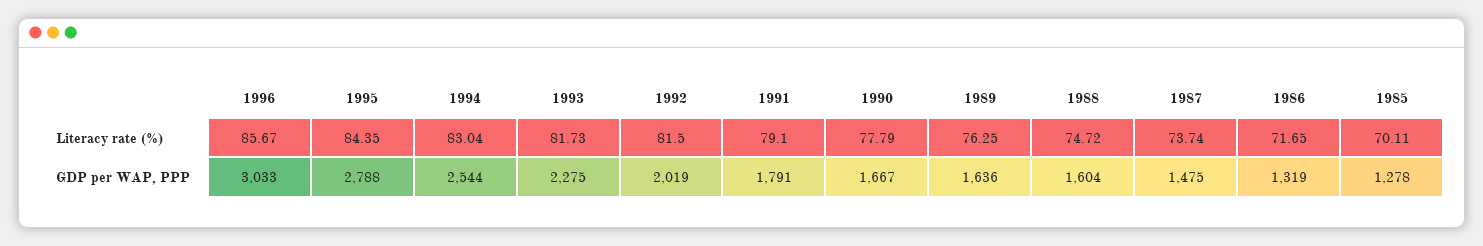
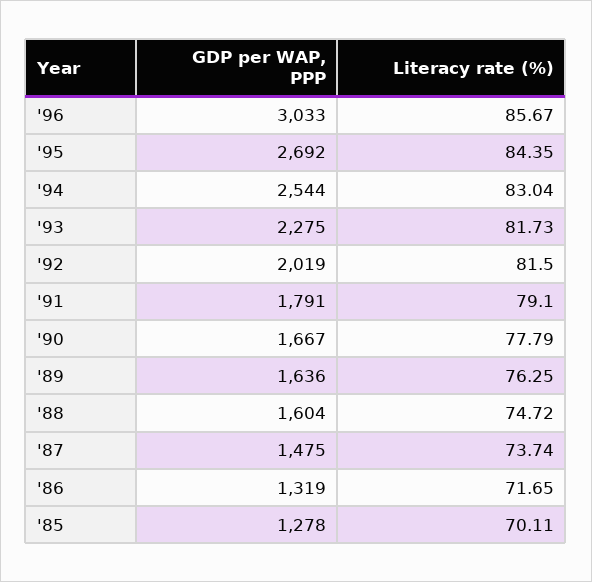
  {
    "1996": {
      "Literacy rate (%)": 85.67,
      "GDP per WAP, PPP": 3033
    },
    "1995": {
      "Literacy rate (%)": 84.35,
-     "GDP per WAP, PPP": 2788
+     "GDP per WAP, PPP": 2692
    },
    "1994": {
      "Literacy rate (%)": 83.04,
      "GDP per WAP, PPP": 2544
    },
    "1993": {
      "Literacy rate (%)": 81.73,
      "GDP per WAP, PPP": 2275
    },
    "1992": {
      "Literacy rate (%)": 81.5,
      "GDP per WAP, PPP": 2019
    },
    "1991": {
      "Literacy rate (%)": 79.1,
      "GDP per WAP, PPP": 1791
    },
    "1990": {
      "Literacy rate (%)": 77.79,
      "GDP per WAP, PPP": 1667
    },
    "1989": {
      "Literacy rate (%)": 76.25,
      "GDP per WAP, PPP": 1636
    },
    "1988": {
      "Literacy rate (%)": 74.72,
      "GDP per WAP, PPP": 1604
    },
    "1987": {
      "Literacy rate (%)": 73.74,
      "GDP per WAP, PPP": 1475
    },
    "1986": {
      "Literacy rate (%)": 71.65,
      "GDP per WAP, PPP": 1319
    },
    "1985": {
      "Literacy rate (%)": 70.11,
      "GDP per WAP, PPP": 1278
    }
  }

